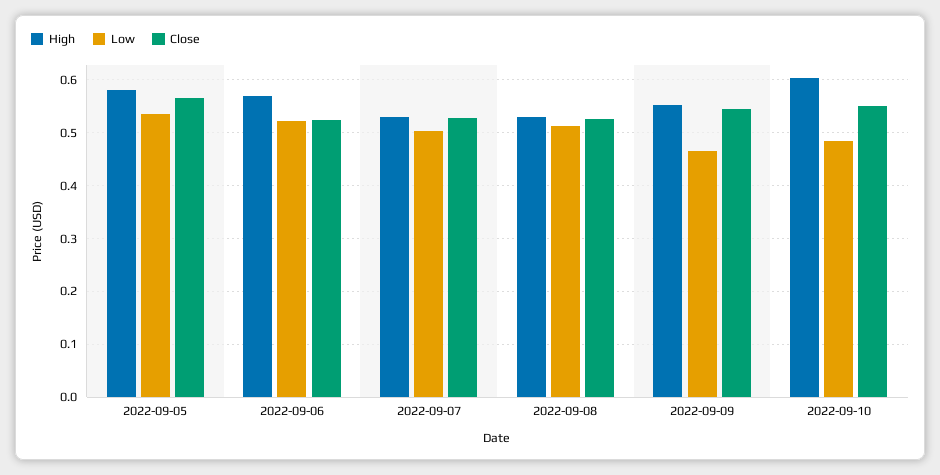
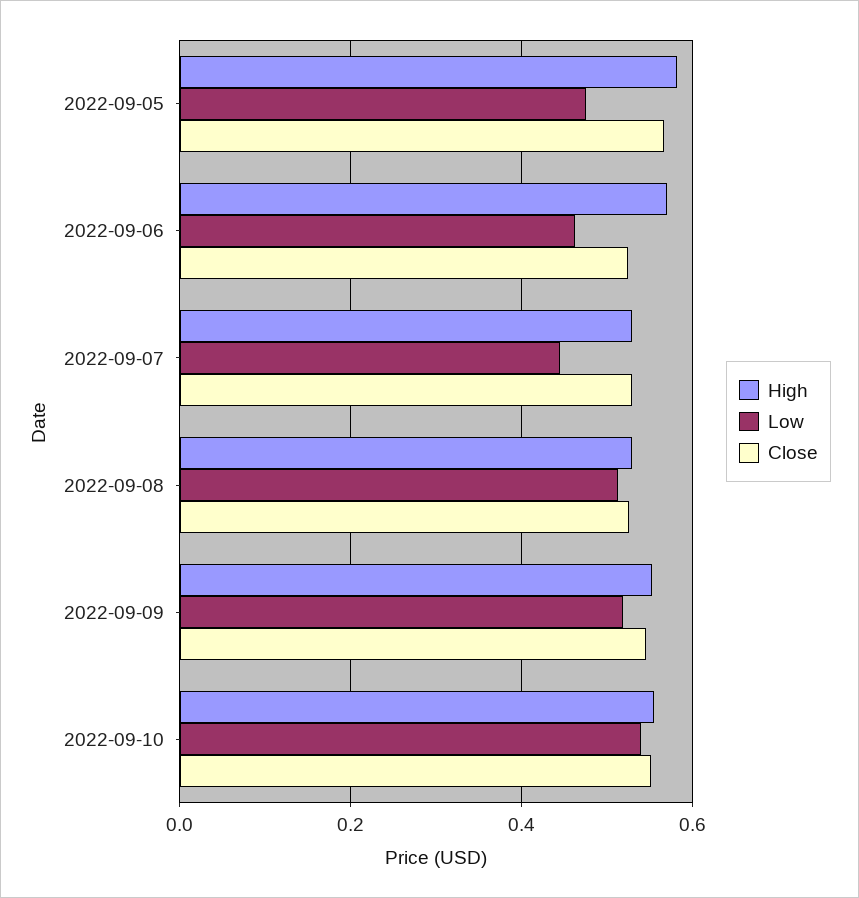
  {
    "High": {
      "2022-09-05": 0.58,
      "2022-09-06": 0.58,
      "2022-09-07": 0.52,
      "2022-09-08": 0.52,
      "2022-09-09": 0.56,
-     "2022-09-10": 0.6
+     "2022-09-10": 0.56
    },
    "Low": {
-     "2022-09-05": 0.54,
+     "2022-09-05": 0.48,
-     "2022-09-06": 0.52,
+     "2022-09-06": 0.46,
-     "2022-09-07": 0.5,
+     "2022-09-07": 0.44,
      "2022-09-08": 0.52,
-     "2022-09-09": 0.46,
+     "2022-09-09": 0.52,
-     "2022-09-10": 0.48
+     "2022-09-10": 0.54
    },
    "Close": {
      "2022-09-05": 0.56,
      "2022-09-06": 0.52,
      "2022-09-07": 0.52,
      "2022-09-08": 0.52,
      "2022-09-09": 0.54,
      "2022-09-10": 0.56
    }
  }

